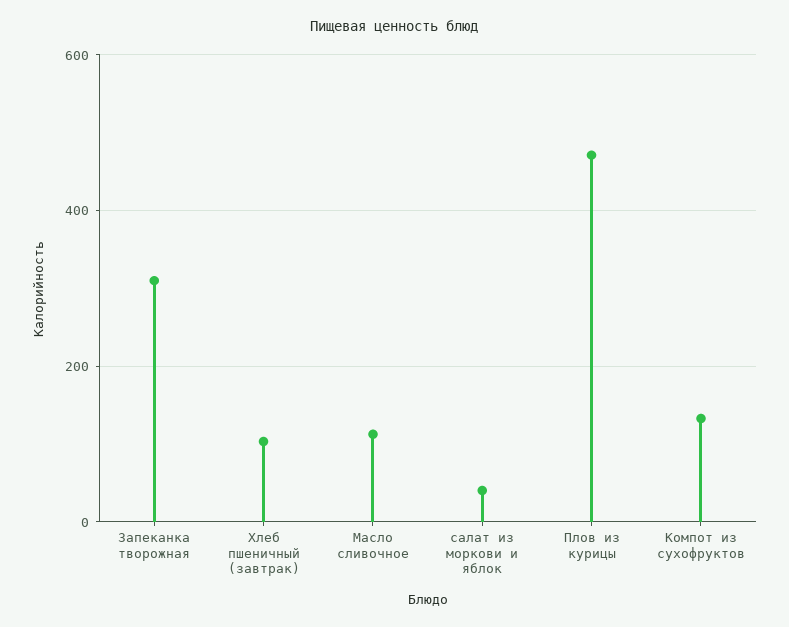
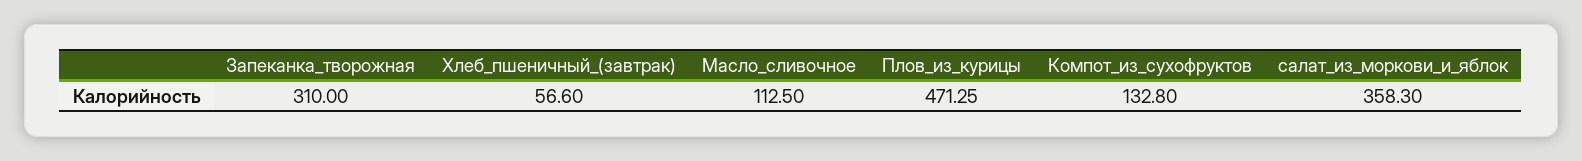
  {
    "Запеканка творожная": 310,
-   "Хлеб пшеничный (завтрак)": 100,
+   "Хлеб пшеничный (завтрак)": 56.6,
    "Масло сливочное": 112.5,
-   "салат из моркови и яблок": 40,
+   "салат из моркови и яблок": 358.3,
    "Плов из курицы": 471.25,
    "Компот из сухофруктов": 132.8
  }

